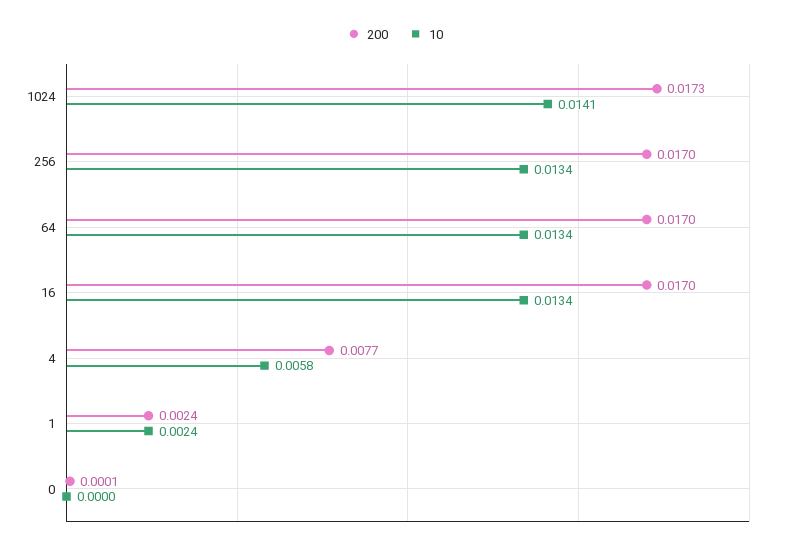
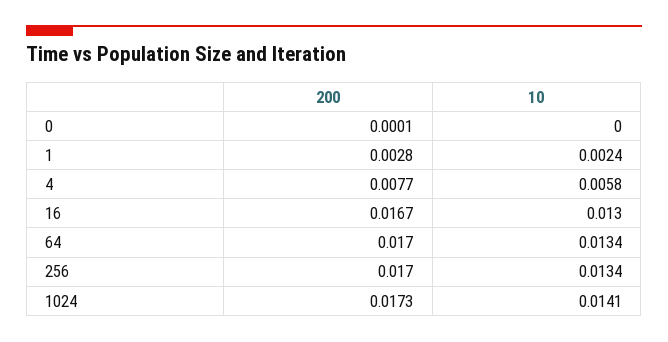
  {
    "200": {
      "1024": 0.0173,
      "256": 0.017,
      "64": 0.017,
-     "16": 0.017,
+     "16": 0.0167,
      "4": 0.0077,
-     "1": 0.0024,
+     "1": 0.0028,
      "0": 0.0001
    },
    "10": {
      "1024": 0.0141,
      "256": 0.0134,
      "64": 0.0134,
-     "16": 0.0134,
+     "16": 0.013,
      "4": 0.0058,
      "1": 0.0024,
      "0": 0
    }
  }

